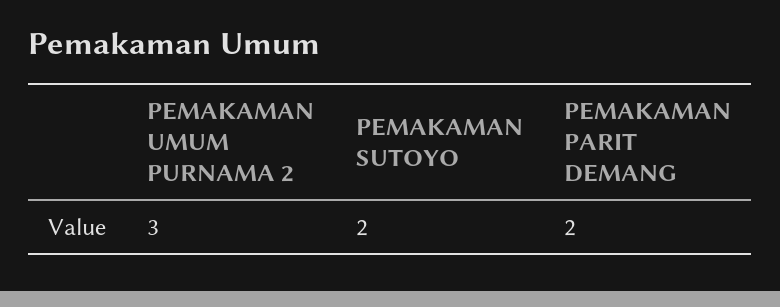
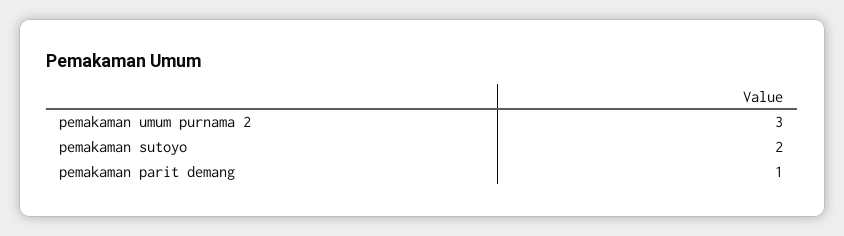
  {
    "PEMAKAMAN UMUM PURNAMA 2": 3,
    "PEMAKAMAN SUTOYO": 2,
-   "PEMAKAMAN PARIT DEMANG": 2
+   "PEMAKAMAN PARIT DEMANG": 1
  }

